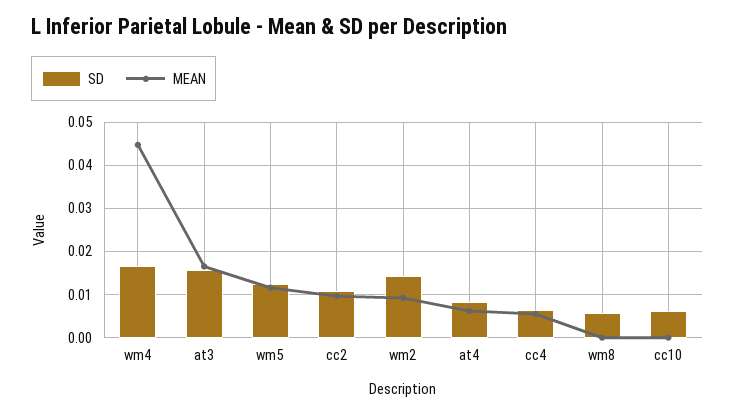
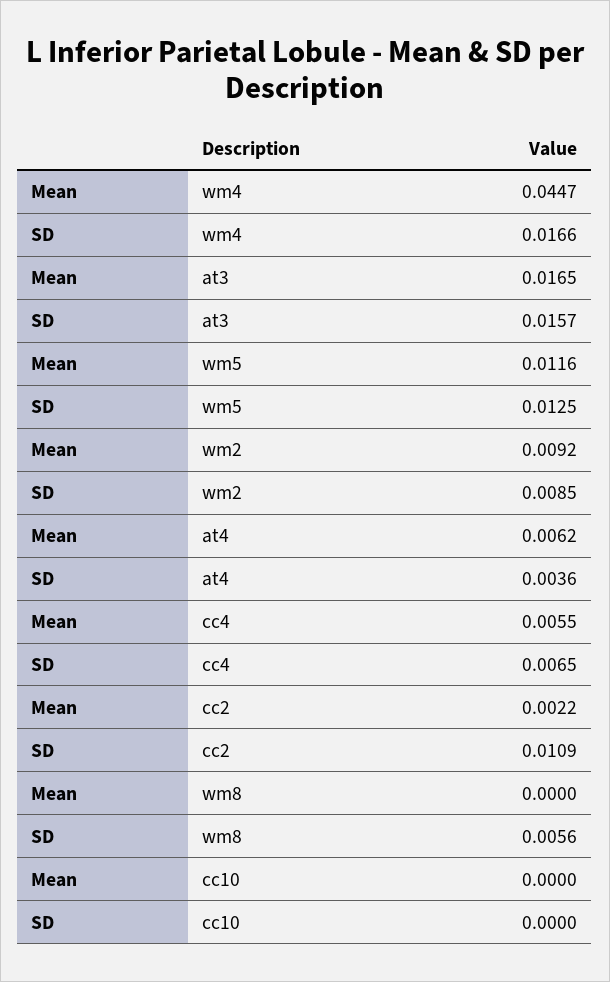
  {
    "SD": {
      "wm4": 0.0166,
      "at3": 0.0157,
      "wm5": 0.0125,
      "cc2": 0.0109,
-     "wm2": 0.014,
+     "wm2": 0.0085,
-     "at4": 0.008,
+     "at4": 0.0036,
      "cc4": 0.0065,
      "wm8": 0.0056,
-     "cc10": 0.006
+     "cc10": 0
    },
    "MEAN": {
      "wm4": 0.0447,
      "at3": 0.0165,
      "wm5": 0.0116,
-     "cc2": 0.01,
+     "cc2": 0.0022,
      "wm2": 0.0092,
      "at4": 0.0062,
      "cc4": 0.0055,
      "wm8": 0,
      "cc10": 0
    }
  }

